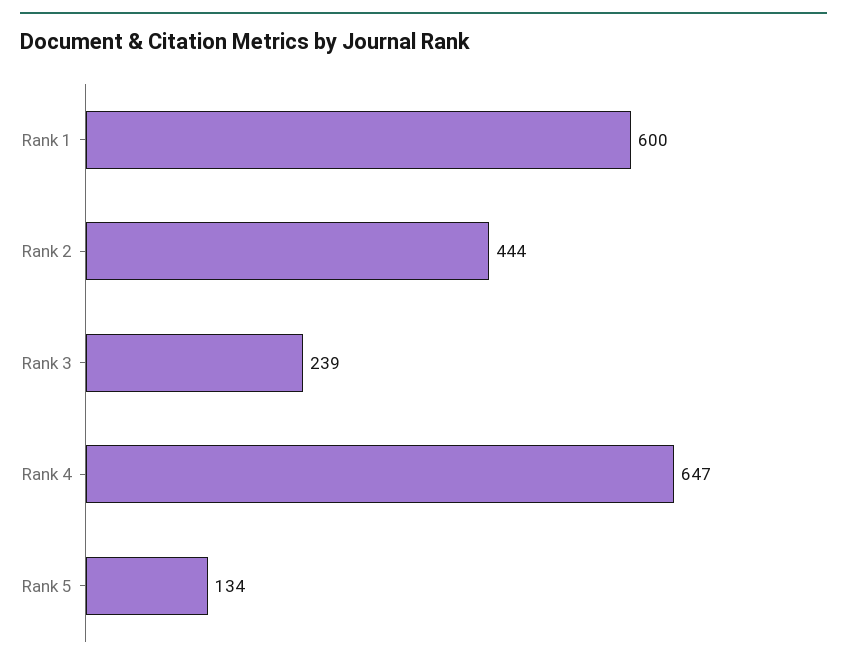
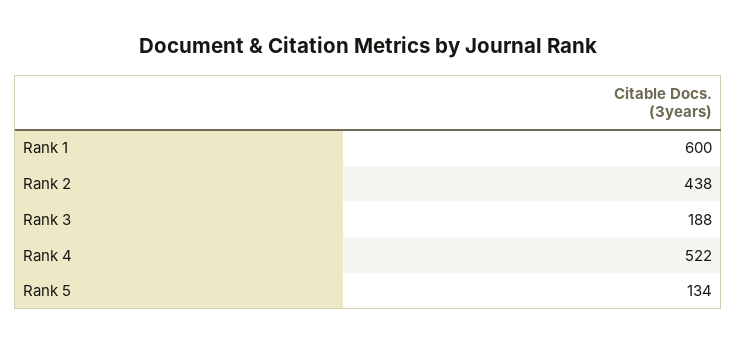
  {
    "Rank 1": 600,
-   "Rank 2": 444,
+   "Rank 2": 438,
-   "Rank 3": 239,
+   "Rank 3": 188,
-   "Rank 4": 647,
+   "Rank 4": 522,
    "Rank 5": 134
  }

